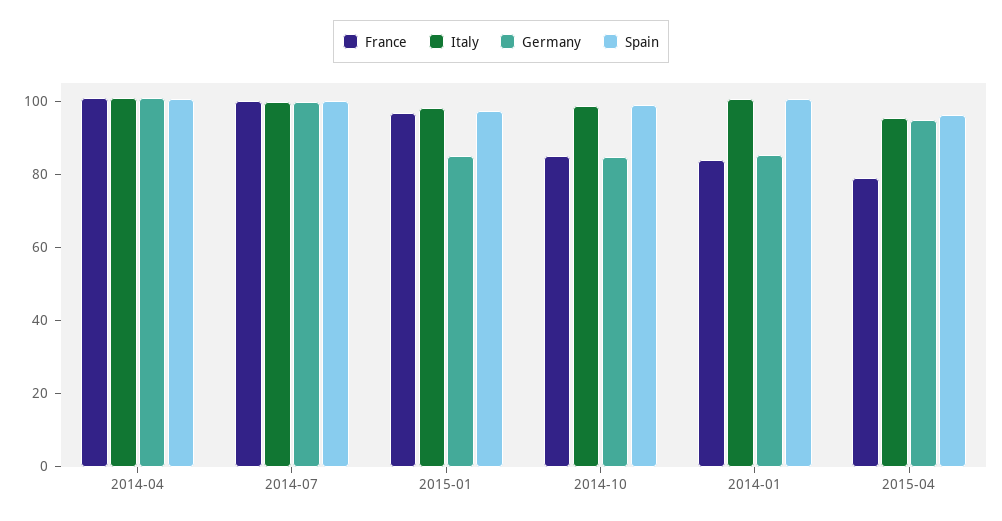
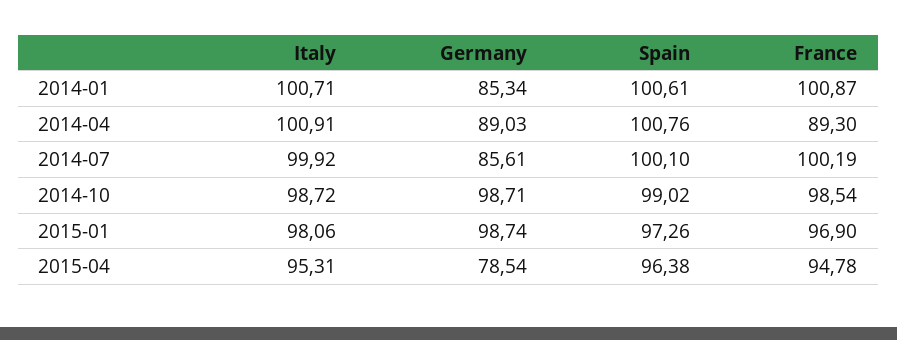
  {
    "France": {
-     "2014-04": 100,
+     "2014-04": 89.3,
      "2014-07": 100.19,
      "2015-01": 96.9,
-     "2014-10": 85,
+     "2014-10": 98.54,
-     "2014-01": 85,
+     "2014-01": 100.87,
-     "2015-04": 80
+     "2015-04": 94.78
    },
    "Italy": {
      "2014-04": 100.91,
      "2014-07": 99.92,
      "2015-01": 98.06,
      "2014-10": 98.72,
      "2014-01": 100.71,
      "2015-04": 95.31
    },
    "Germany": {
-     "2014-04": 100,
+     "2014-04": 89.03,
-     "2014-07": 100,
+     "2014-07": 85.61,
-     "2015-01": 85,
+     "2015-01": 98.74,
-     "2014-10": 85,
+     "2014-10": 98.71,
      "2014-01": 85.34,
-     "2015-04": 95
+     "2015-04": 78.54
    },
    "Spain": {
      "2014-04": 100.76,
      "2014-07": 100.1,
      "2015-01": 97.26,
      "2014-10": 99.02,
      "2014-01": 100.61,
      "2015-04": 96.38
    }
  }

